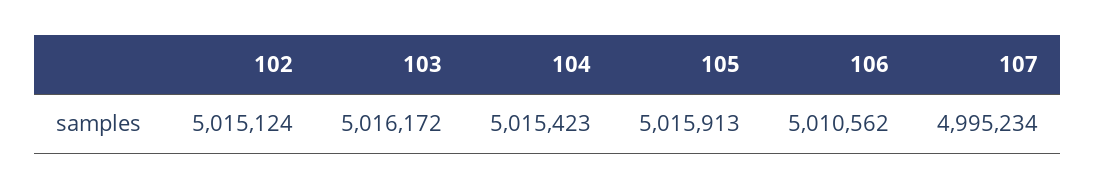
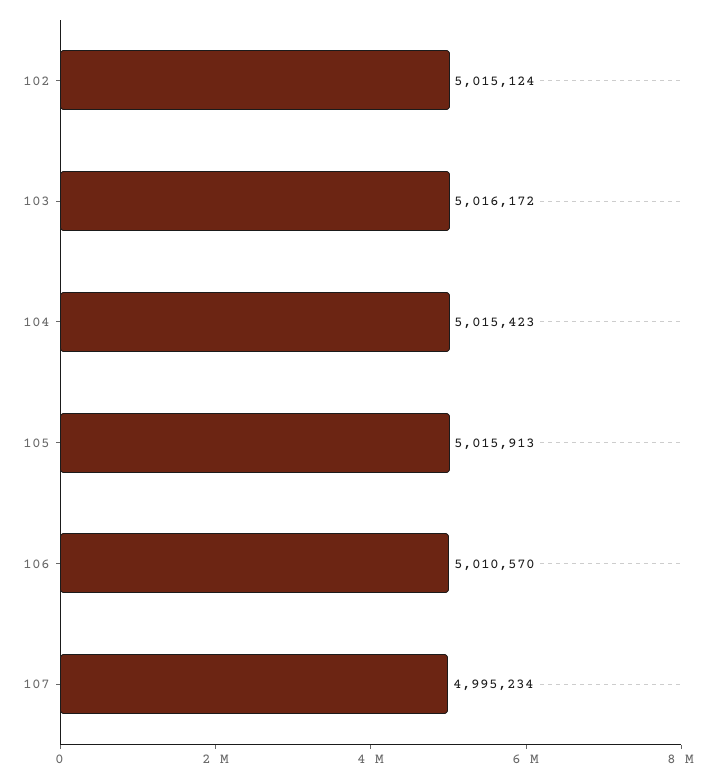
  {
    "102": 5015124,
    "103": 5016172,
    "104": 5015423,
    "105": 5015913,
-   "106": 5010562,
+   "106": 5010570,
    "107": 4995234
  }

